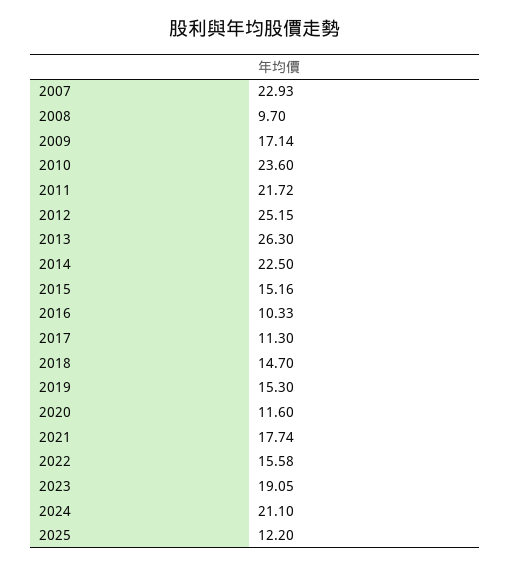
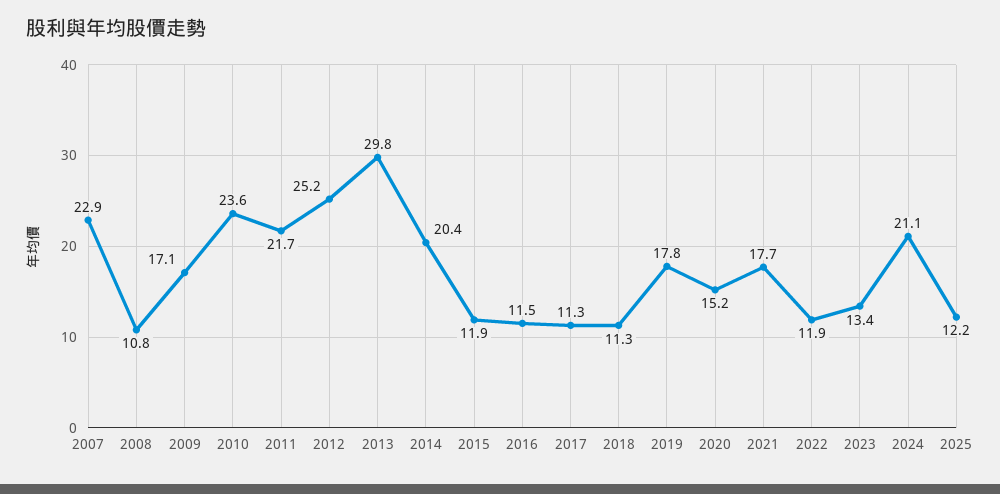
  {
    "2007": 22.93,
-   "2008": 9.7,
+   "2008": 10.8,
    "2009": 17.14,
    "2010": 23.6,
    "2011": 21.72,
    "2012": 25.15,
-   "2013": 26.3,
+   "2013": 29.8,
-   "2014": 22.5,
+   "2014": 20.4,
-   "2015": 15.16,
+   "2015": 11.9,
-   "2016": 10.33,
+   "2016": 11.5,
    "2017": 11.3,
-   "2018": 14.7,
+   "2018": 11.3,
-   "2019": 15.3,
+   "2019": 17.8,
-   "2020": 11.6,
+   "2020": 15.2,
    "2021": 17.74,
-   "2022": 15.58,
+   "2022": 11.9,
-   "2023": 19.05,
+   "2023": 13.4,
    "2024": 21.1,
    "2025": 12.2
  }

